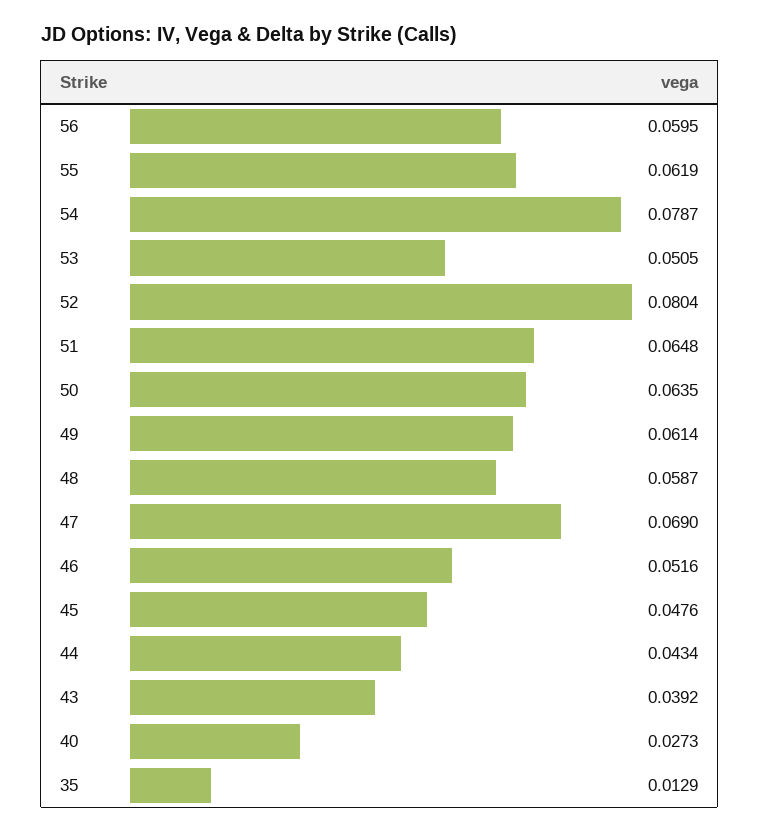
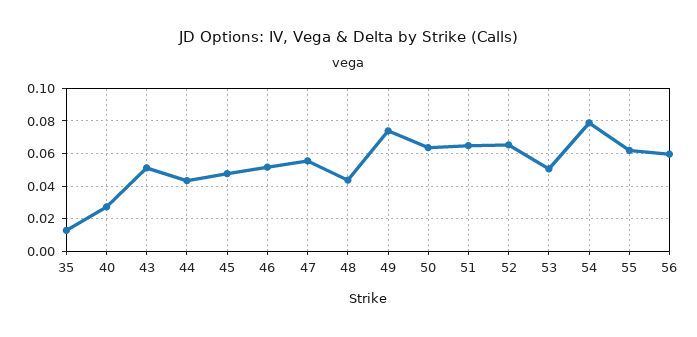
  {
    "56": 0.0595,
    "55": 0.0619,
    "54": 0.0787,
    "53": 0.0505,
-   "52": 0.0804,
+   "52": 0.065,
    "51": 0.0648,
    "50": 0.0635,
-   "49": 0.0614,
+   "49": 0.075,
-   "48": 0.0587,
+   "48": 0.045,
-   "47": 0.069,
+   "47": 0.055,
    "46": 0.0516,
    "45": 0.0476,
    "44": 0.0434,
-   "43": 0.0392,
+   "43": 0.05,
    "40": 0.0273,
    "35": 0.0129
  }

